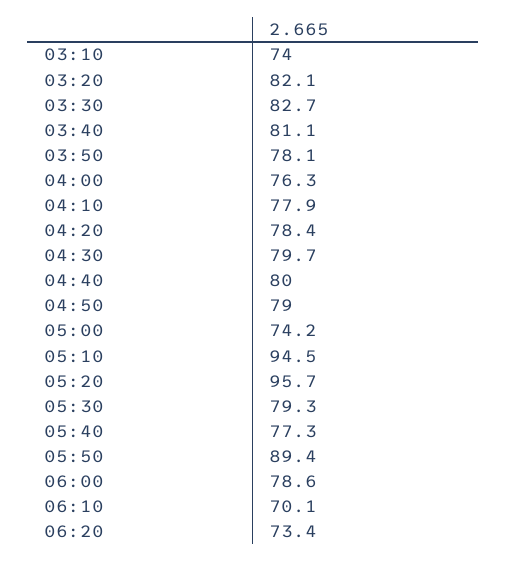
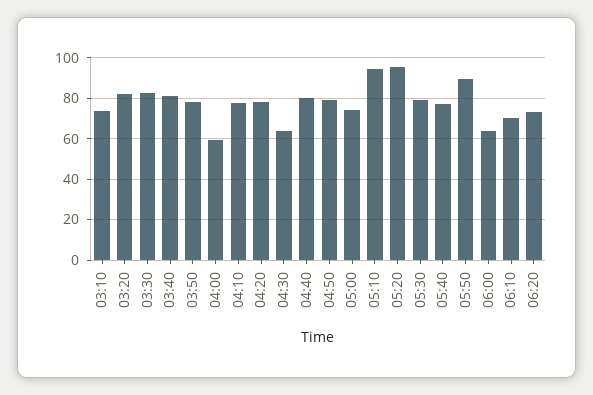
  {
    "03:10": 74,
    "03:20": 82.1,
    "03:30": 82.7,
    "03:40": 81.1,
    "03:50": 78.1,
-   "04:00": 76.3,
+   "04:00": 60,
    "04:10": 77.9,
    "04:20": 78.4,
-   "04:30": 79.7,
+   "04:30": 65,
    "04:40": 80,
    "04:50": 79,
    "05:00": 74.2,
    "05:10": 94.5,
    "05:20": 95.7,
    "05:30": 79.3,
    "05:40": 77.3,
    "05:50": 89.4,
-   "06:00": 78.6,
+   "06:00": 65,
    "06:10": 70.1,
    "06:20": 73.4
  }

